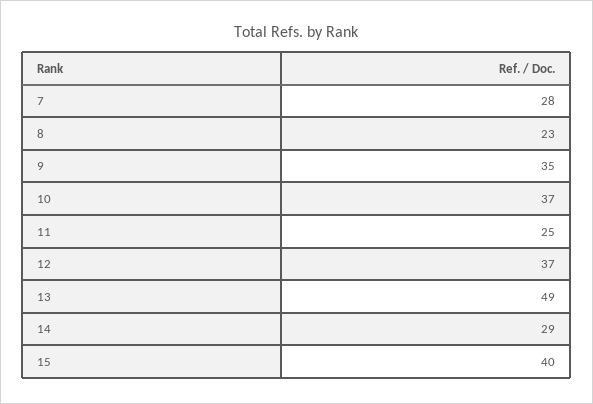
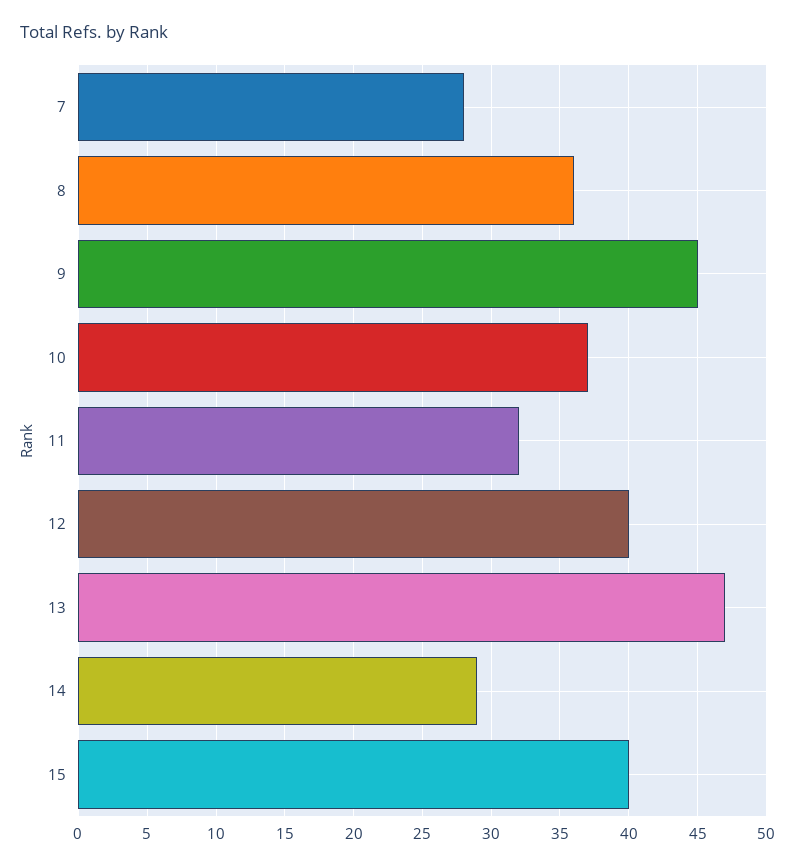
  {
    "7": 28,
-   "8": 23,
+   "8": 36,
-   "9": 35,
+   "9": 45,
    "10": 37,
-   "11": 25,
+   "11": 32,
-   "12": 37,
+   "12": 40,
-   "13": 49,
+   "13": 47,
    "14": 29,
    "15": 40
  }

